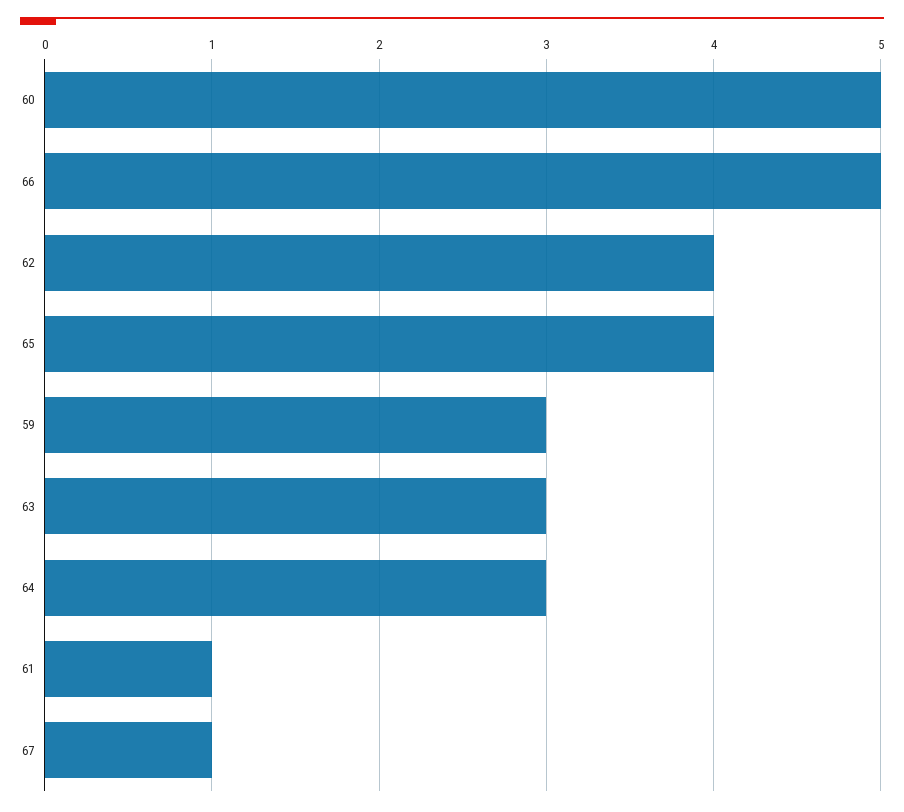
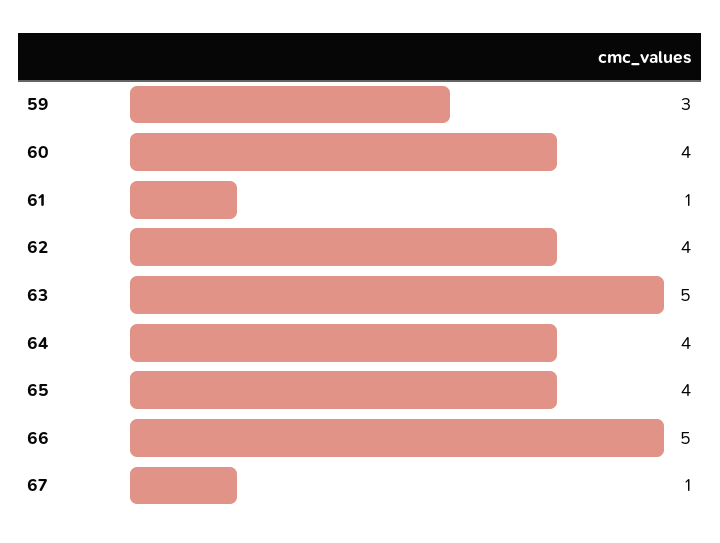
  {
-   "60": 5,
+   "60": 4,
    "66": 5,
    "62": 4,
    "65": 4,
    "59": 3,
-   "63": 3,
+   "63": 5,
-   "64": 3,
+   "64": 4,
    "61": 1,
    "67": 1
  }

